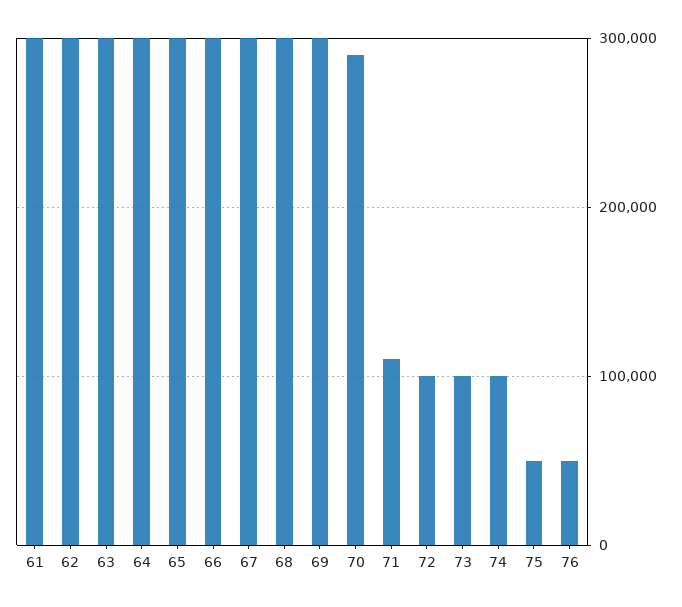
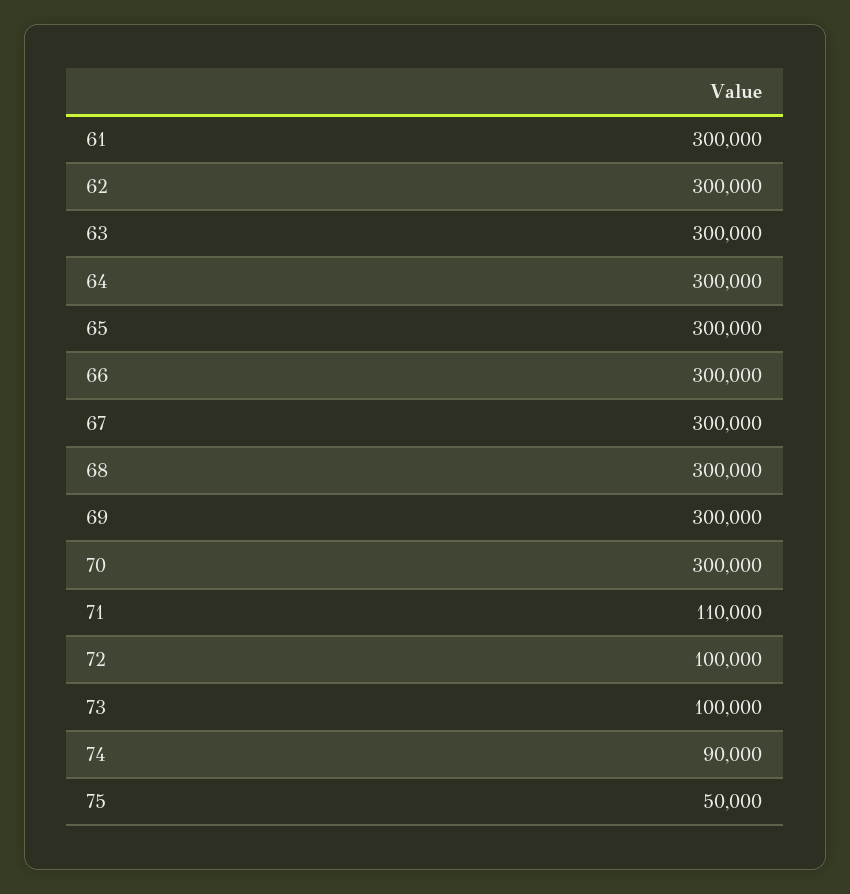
  {
    "61": 300000,
    "62": 300000,
    "63": 300000,
    "64": 300000,
    "65": 300000,
    "66": 300000,
    "67": 300000,
    "68": 300000,
    "69": 300000,
-   "70": 290000,
+   "70": 300000,
    "71": 110000,
    "72": 100000,
    "73": 100000,
-   "74": 100000,
+   "74": 90000,
-   "75": 50000,
+   "75": 50000
-   "76": 50000
  }

